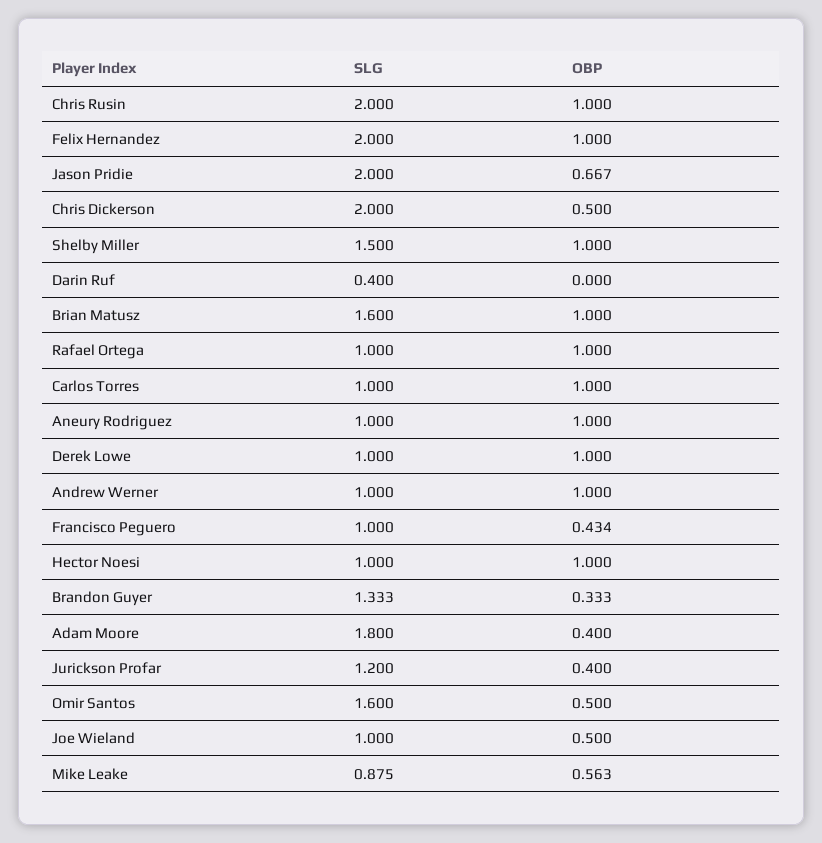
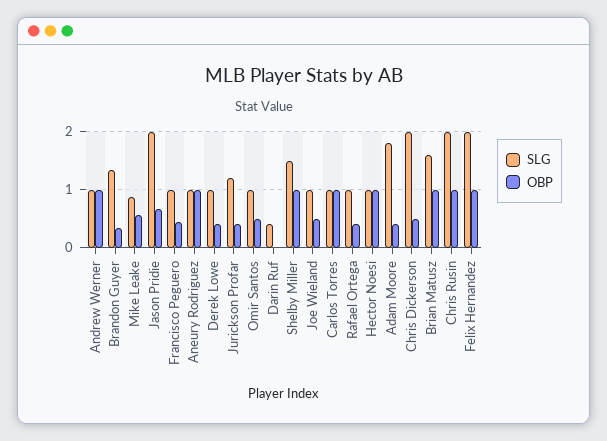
  {
    "SLG": {
      "Chris Rusin": 2,
      "Felix Hernandez": 2,
      "Jason Pridie": 2,
      "Chris Dickerson": 2,
      "Shelby Miller": 1.5,
      "Darin Ruf": 0.4,
      "Brian Matusz": 1.6,
      "Rafael Ortega": 1,
      "Carlos Torres": 1,
      "Aneury Rodriguez": 1,
      "Derek Lowe": 1,
      "Andrew Werner": 1,
      "Francisco Peguero": 1,
      "Hector Noesi": 1,
      "Brandon Guyer": 1.333,
      "Adam Moore": 1.8,
      "Jurickson Profar": 1.2,
-     "Omir Santos": 1.6,
+     "Omir Santos": 1,
      "Joe Wieland": 1,
      "Mike Leake": 0.875
    },
    "OBP": {
      "Chris Rusin": 1,
      "Felix Hernandez": 1,
      "Jason Pridie": 0.667,
      "Chris Dickerson": 0.5,
      "Shelby Miller": 1,
      "Darin Ruf": 0,
      "Brian Matusz": 1,
-     "Rafael Ortega": 1,
+     "Rafael Ortega": 0.4,
      "Carlos Torres": 1,
      "Aneury Rodriguez": 1,
-     "Derek Lowe": 1,
+     "Derek Lowe": 0.4,
      "Andrew Werner": 1,
      "Francisco Peguero": 0.434,
      "Hector Noesi": 1,
      "Brandon Guyer": 0.333,
      "Adam Moore": 0.4,
      "Jurickson Profar": 0.4,
      "Omir Santos": 0.5,
      "Joe Wieland": 0.5,
      "Mike Leake": 0.563
    }
  }

